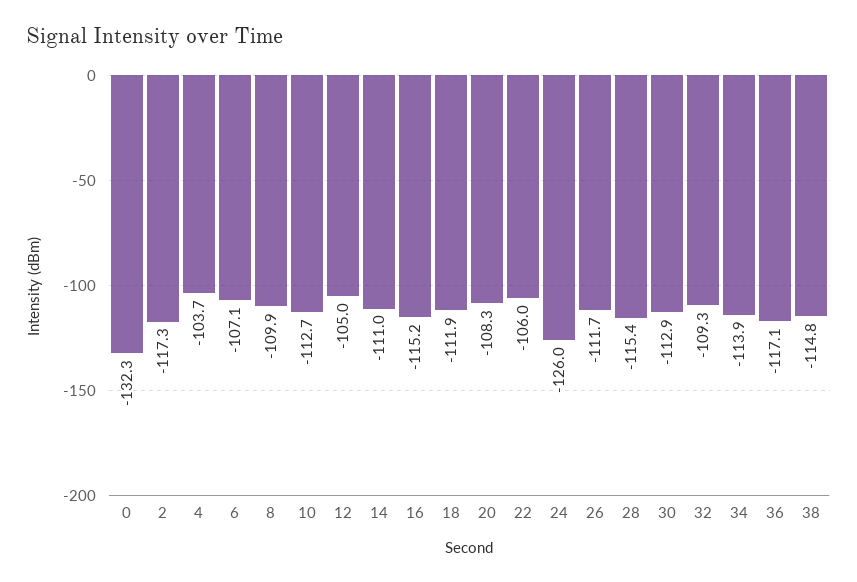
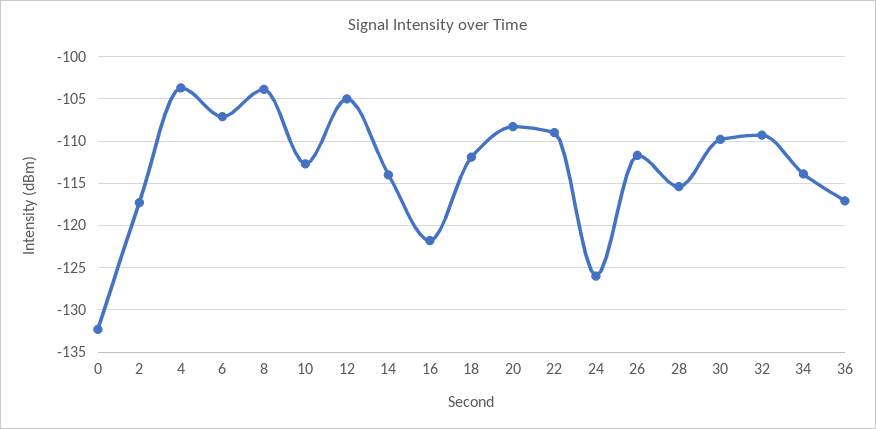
  {
    "0": -132.3,
    "2": -117.3,
    "4": -103.7,
    "6": -107.1,
-   "8": -109.9,
+   "8": -104,
    "10": -112.7,
    "12": -105,
-   "14": -111,
+   "14": -114,
-   "16": -115.2,
+   "16": -122,
    "18": -111.9,
    "20": -108.3,
-   "22": -106,
+   "22": -109,
    "24": -126,
    "26": -111.7,
    "28": -115.4,
-   "30": -112.9,
+   "30": -110,
    "32": -109.3,
    "34": -113.9,
-   "36": -117.1,
+   "36": -117.1
-   "38": -114.8
  }

